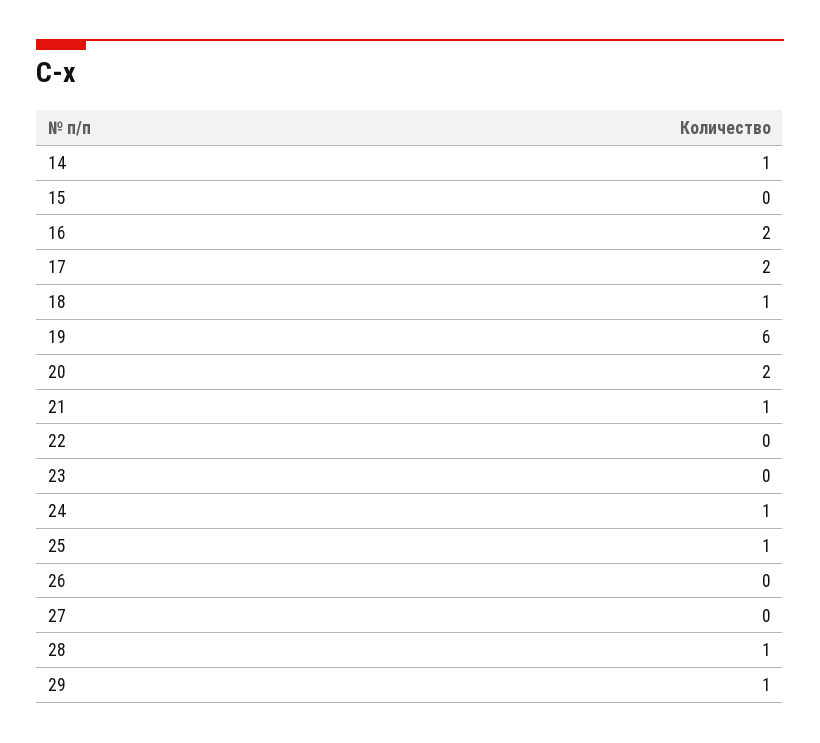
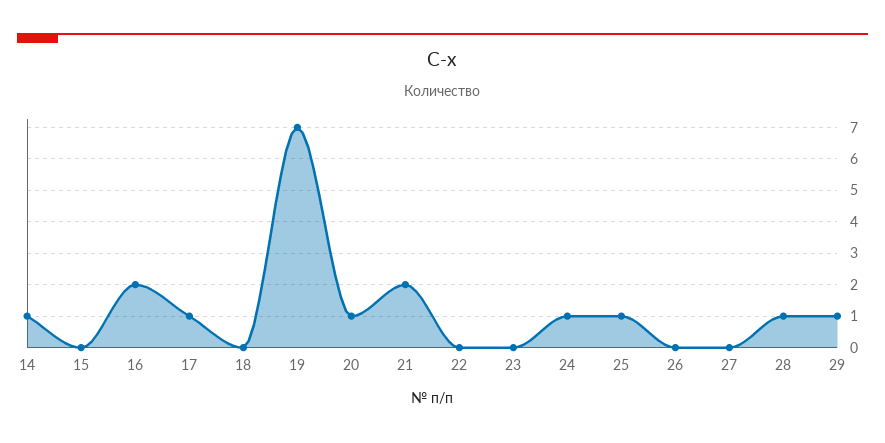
  {
    "14": 1,
    "15": 0,
    "16": 2,
-   "17": 2,
+   "17": 1,
-   "18": 1,
+   "18": 0,
-   "19": 6,
+   "19": 7,
-   "20": 2,
+   "20": 1,
-   "21": 1,
+   "21": 2,
    "22": 0,
    "23": 0,
    "24": 1,
    "25": 1,
    "26": 0,
    "27": 0,
    "28": 1,
    "29": 1
  }

